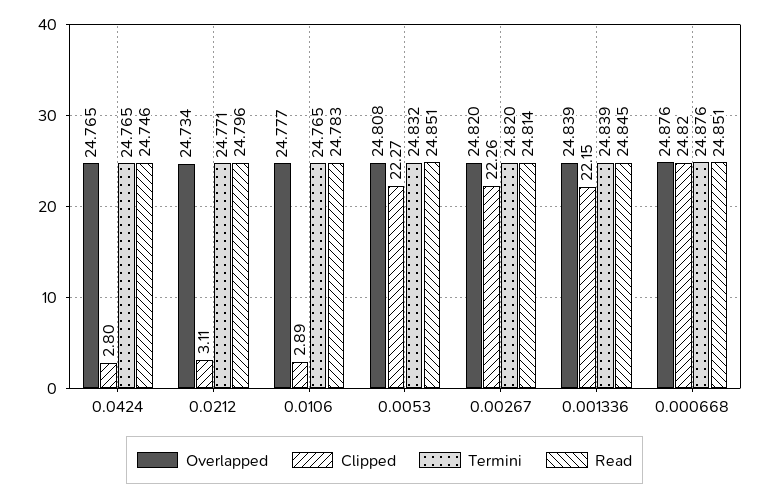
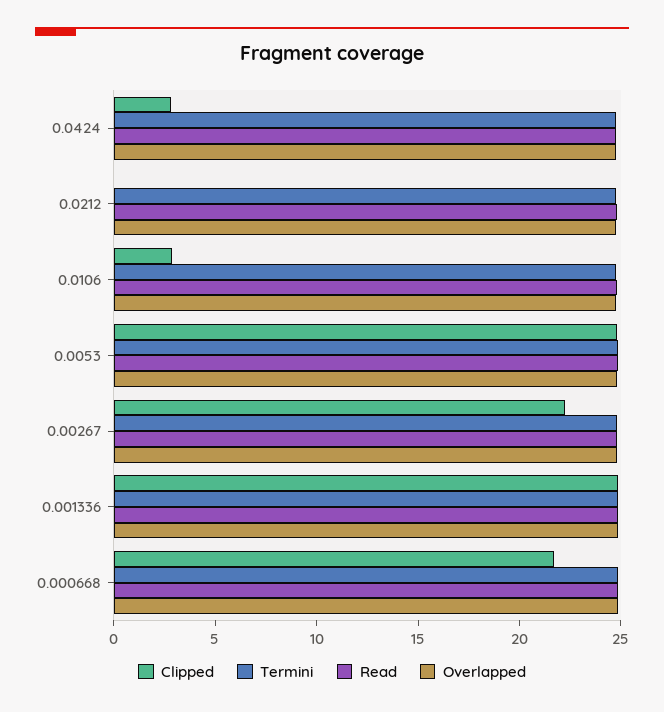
  {
    "Overlapped": {
      "0.0424": 24.765,
      "0.0212": 24.734,
      "0.0106": 24.777,
      "0.0053": 24.808,
      "0.00267": 24.82,
      "0.001336": 24.839,
      "0.000668": 24.876
    },
    "Clipped": {
      "0.0424": 2.8,
-     "0.0212": 3.11,
+     "0.0212": 0,
      "0.0106": 2.89,
-     "0.0053": 22.27,
+     "0.0053": 25,
      "0.00267": 22.26,
-     "0.001336": 22.15,
+     "0.001336": 25,
-     "0.000668": 24.82
+     "0.000668": 22
    },
    "Termini": {
      "0.0424": 24.765,
      "0.0212": 24.771,
      "0.0106": 24.765,
      "0.0053": 24.832,
      "0.00267": 24.82,
      "0.001336": 24.839,
      "0.000668": 24.876
    },
    "Read": {
      "0.0424": 24.746,
      "0.0212": 24.796,
      "0.0106": 24.783,
      "0.0053": 24.851,
      "0.00267": 24.814,
      "0.001336": 24.845,
      "0.000668": 24.851
    }
  }

